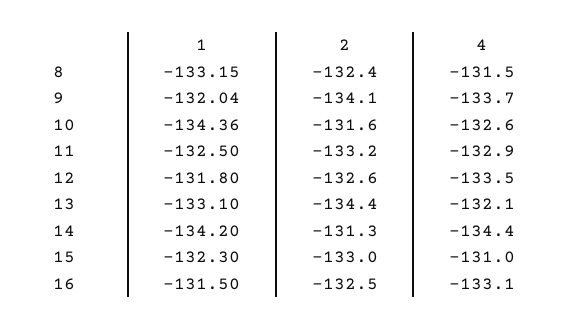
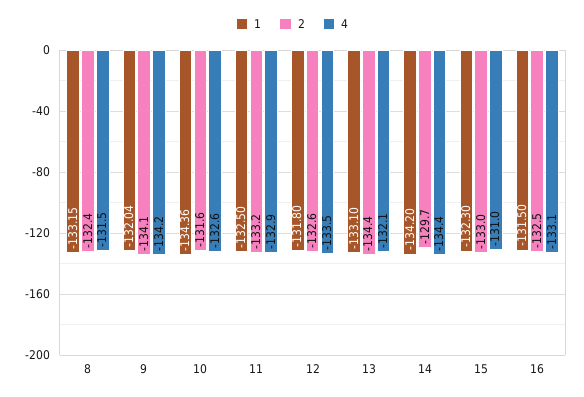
  {
    "1": {
      "8": -133.15,
      "9": -132.04,
      "10": -134.36,
      "11": -132.5,
      "12": -131.8,
      "13": -133.1,
      "14": -134.2,
      "15": -132.3,
      "16": -131.5
    },
    "2": {
      "8": -132.4,
      "9": -134.1,
      "10": -131.6,
      "11": -133.2,
      "12": -132.6,
      "13": -134.4,
-     "14": -131.3,
+     "14": -129.7,
      "15": -133,
      "16": -132.5
    },
    "4": {
      "8": -131.5,
-     "9": -133.7,
+     "9": -134.2,
      "10": -132.6,
      "11": -132.9,
      "12": -133.5,
      "13": -132.1,
      "14": -134.4,
      "15": -131,
      "16": -133.1
    }
  }

